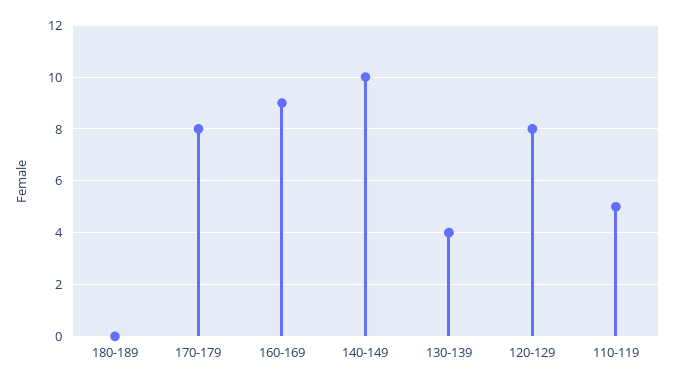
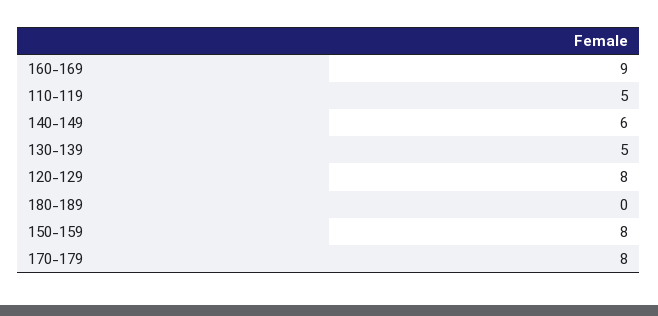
  {
    "180-189": 0,
    "170-179": 8,
    "160-169": 9,
-   "140-149": 10,
+   "140-149": 6,
-   "130-139": 4,
+   "130-139": 5,
    "120-129": 8,
-   "110-119": 5
+   "110-119": 5,
+   "150-159": 8
  }

